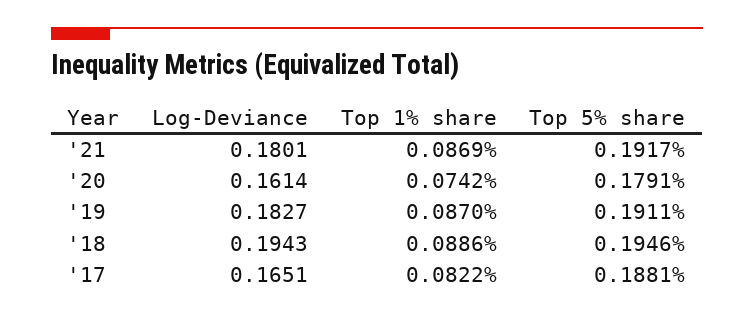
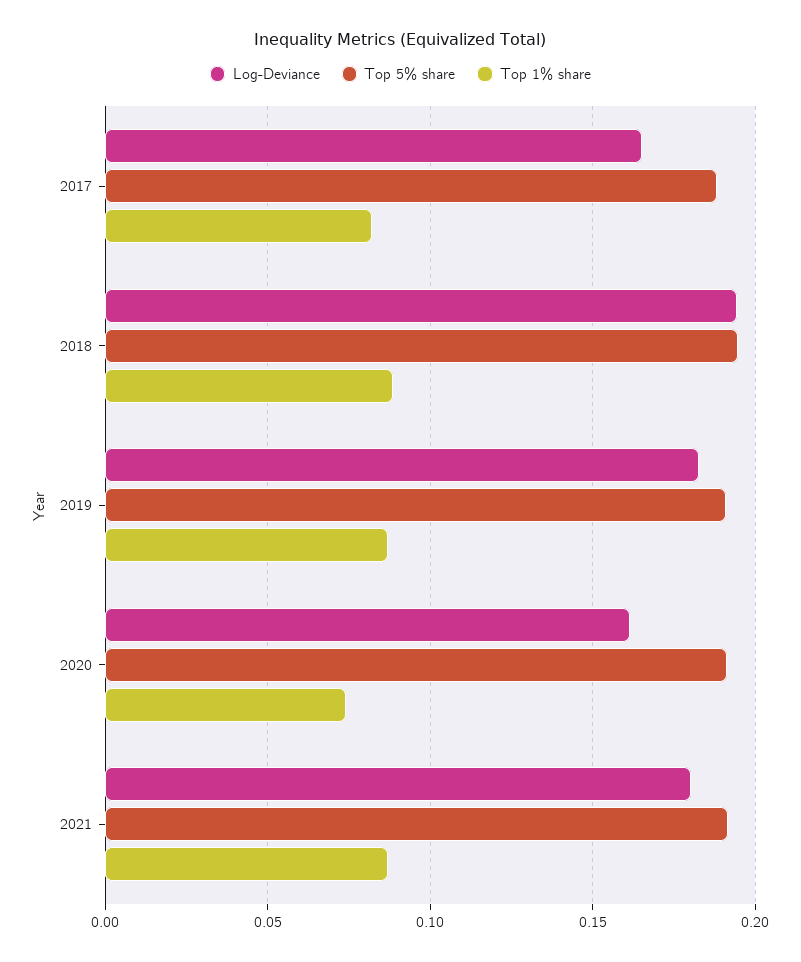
  {
    "Log-Deviance": {
      "'21": 0.1801,
      "'20": 0.1614,
      "'19": 0.1827,
      "'18": 0.1943,
      "'17": 0.1651
    },
    "Top 1% share": {
      "'21": 0.0869,
      "'20": 0.0742,
      "'19": 0.087,
      "'18": 0.0886,
      "'17": 0.0822
    },
    "Top 5% share": {
      "'21": 0.1917,
-     "'20": 0.1791,
+     "'20": 0.19,
      "'19": 0.1911,
      "'18": 0.1946,
      "'17": 0.1881
    }
  }

